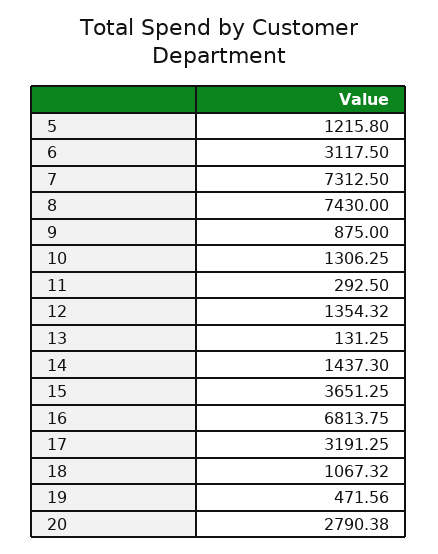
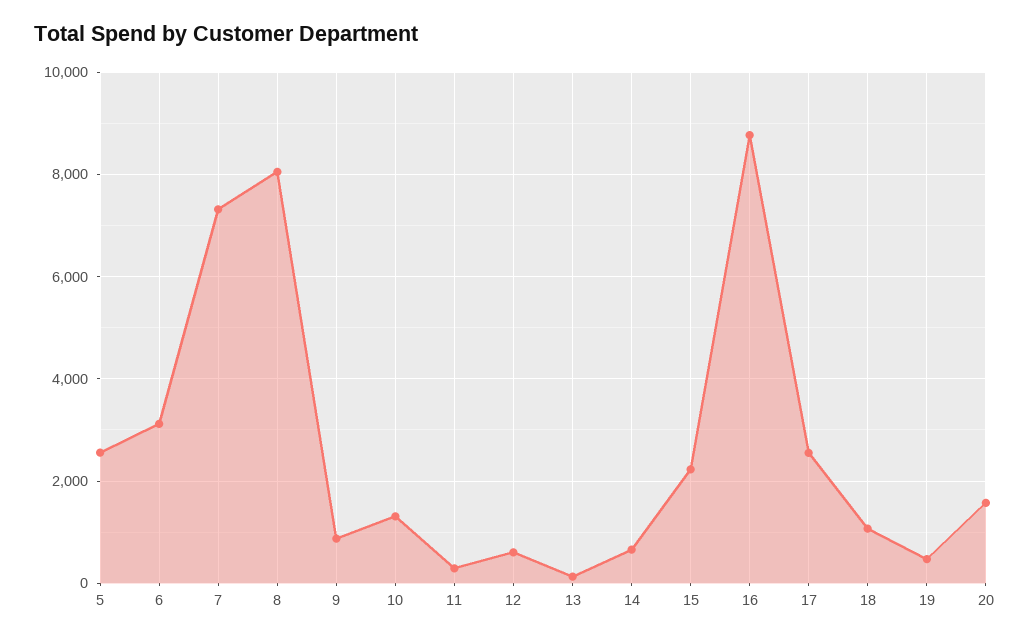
  {
-   "5": 1215.8,
+   "5": 2600,
    "6": 3117.5,
    "7": 7312.5,
-   "8": 7430,
+   "8": 8000,
    "9": 875,
    "10": 1306.25,
    "11": 292.5,
-   "12": 1354.32,
+   "12": 600,
    "13": 131.25,
-   "14": 1437.3,
+   "14": 600,
-   "15": 3651.25,
+   "15": 2200,
-   "16": 6813.75,
+   "16": 8800,
-   "17": 3191.25,
+   "17": 2600,
    "18": 1067.32,
    "19": 471.56,
-   "20": 2790.38
+   "20": 1600
  }

